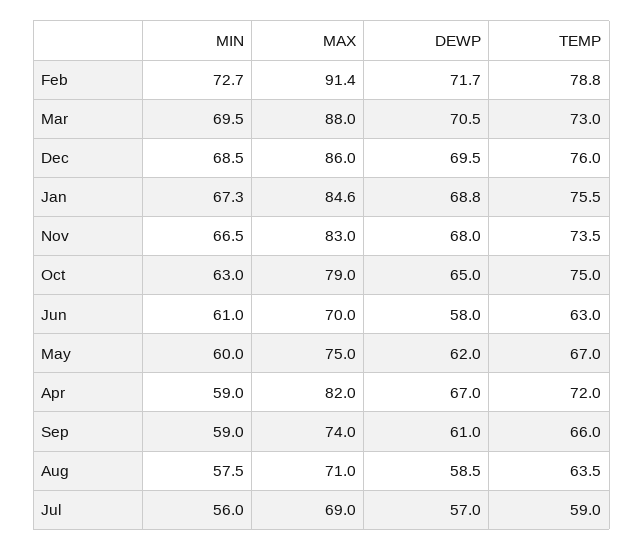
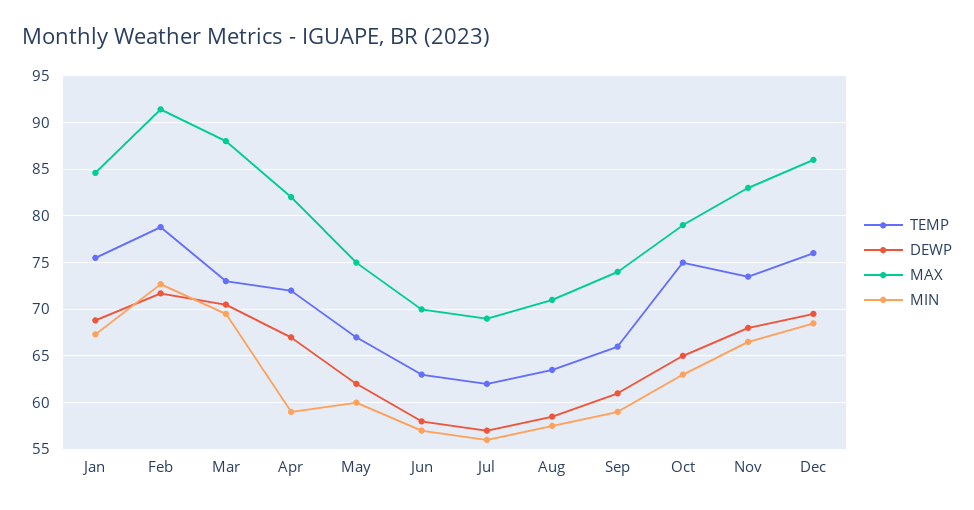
  {
    "MIN": {
      "Feb": 72.7,
      "Mar": 69.5,
      "Dec": 68.5,
      "Jan": 67.3,
      "Nov": 66.5,
      "Oct": 63,
-     "Jun": 61,
+     "Jun": 57,
      "May": 60,
      "Apr": 59,
      "Sep": 59,
      "Aug": 57.5,
      "Jul": 56
    },
    "MAX": {
      "Feb": 91.4,
      "Mar": 88,
      "Dec": 86,
      "Jan": 84.6,
      "Nov": 83,
      "Oct": 79,
      "Jun": 70,
      "May": 75,
      "Apr": 82,
      "Sep": 74,
      "Aug": 71,
      "Jul": 69
    },
    "DEWP": {
      "Feb": 71.7,
      "Mar": 70.5,
      "Dec": 69.5,
      "Jan": 68.8,
      "Nov": 68,
      "Oct": 65,
      "Jun": 58,
      "May": 62,
      "Apr": 67,
      "Sep": 61,
      "Aug": 58.5,
      "Jul": 57
    },
    "TEMP": {
      "Feb": 78.8,
      "Mar": 73,
      "Dec": 76,
      "Jan": 75.5,
      "Nov": 73.5,
      "Oct": 75,
      "Jun": 63,
      "May": 67,
      "Apr": 72,
      "Sep": 66,
      "Aug": 63.5,
-     "Jul": 59
+     "Jul": 62
    }
  }

